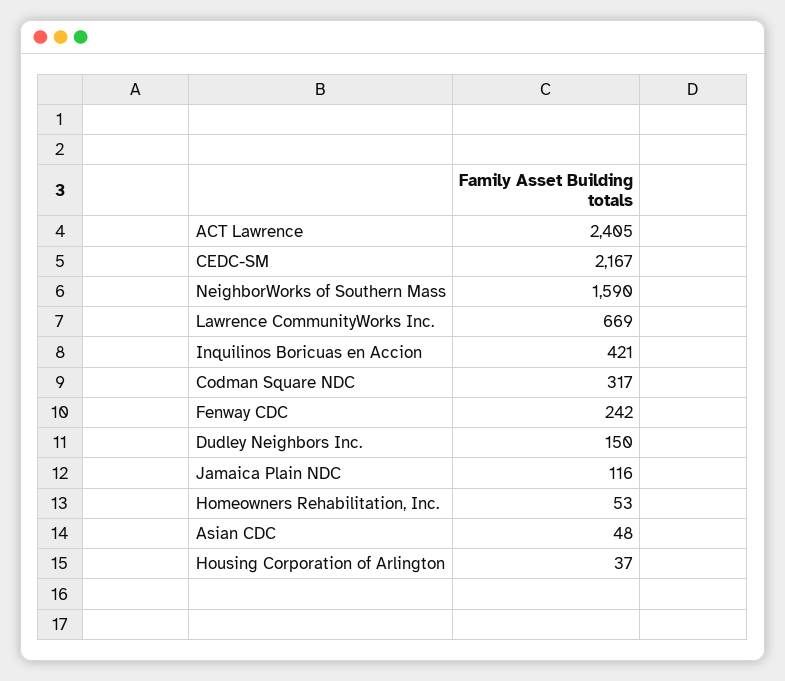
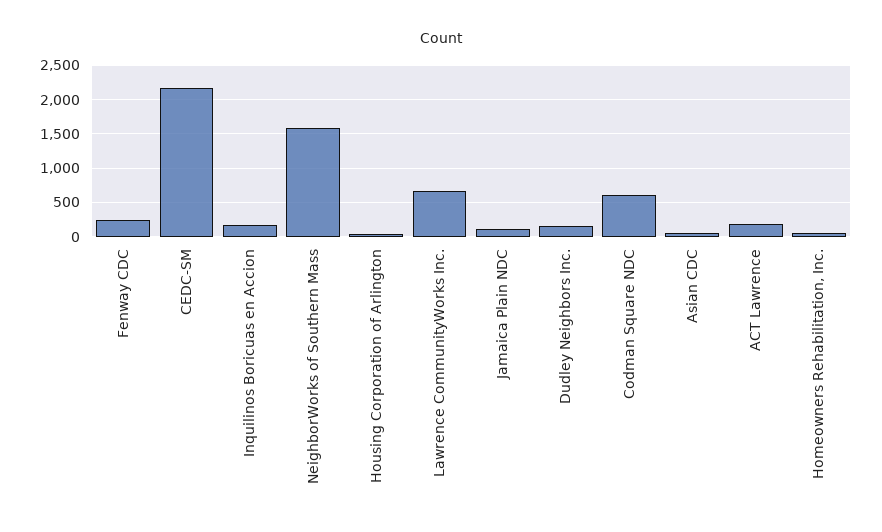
  {
-   "ACT Lawrence": 2405,
+   "ACT Lawrence": 200,
    "CEDC-SM": 2167,
    "NeighborWorks of Southern Mass": 1590,
    "Lawrence CommunityWorks Inc.": 669,
-   "Inquilinos Boricuas en Accion": 421,
+   "Inquilinos Boricuas en Accion": 200,
-   "Codman Square NDC": 317,
+   "Codman Square NDC": 600,
    "Fenway CDC": 242,
    "Dudley Neighbors Inc.": 150,
    "Jamaica Plain NDC": 116,
    "Homeowners Rehabilitation, Inc.": 53,
    "Asian CDC": 48,
    "Housing Corporation of Arlington": 37
  }

